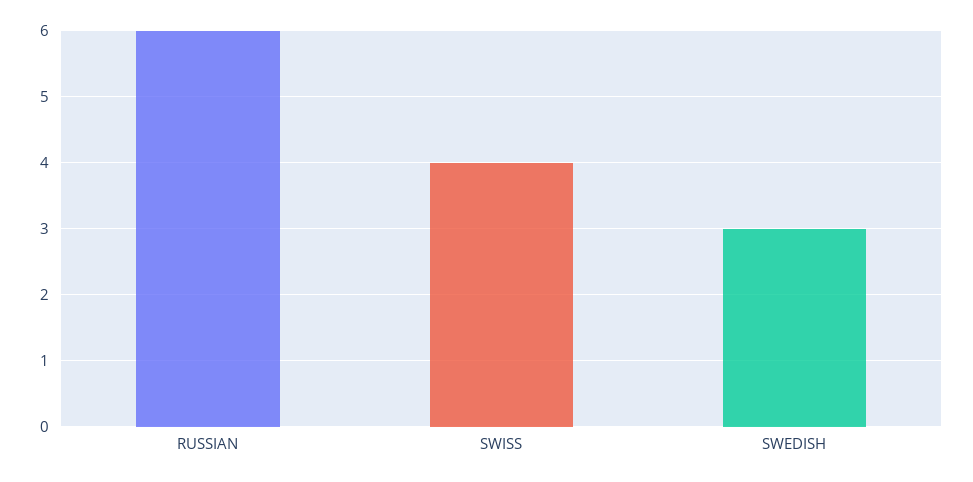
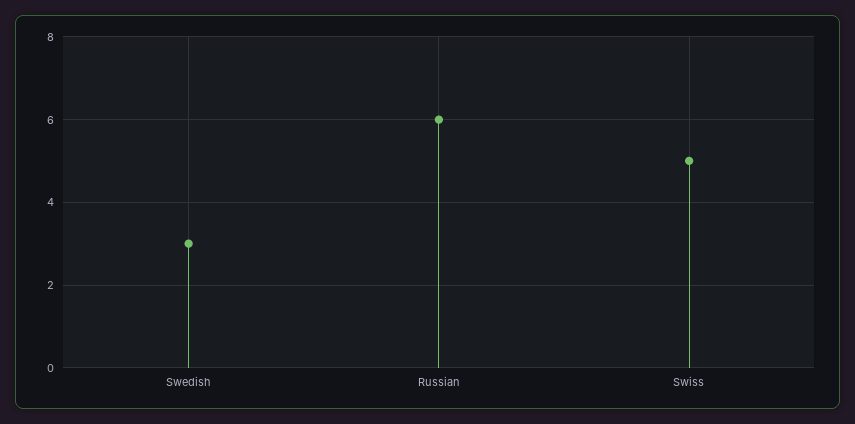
  {
    "RUSSIAN": 6,
-   "SWISS": 4,
+   "SWISS": 5,
    "SWEDISH": 3
  }

